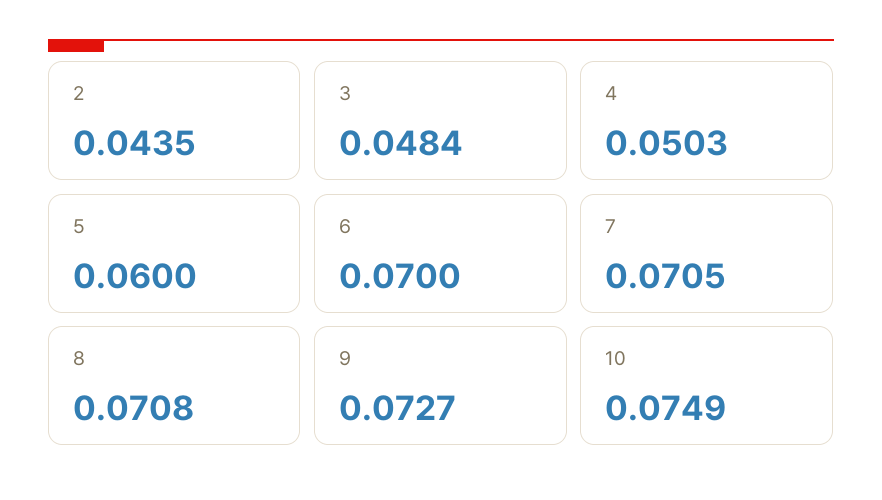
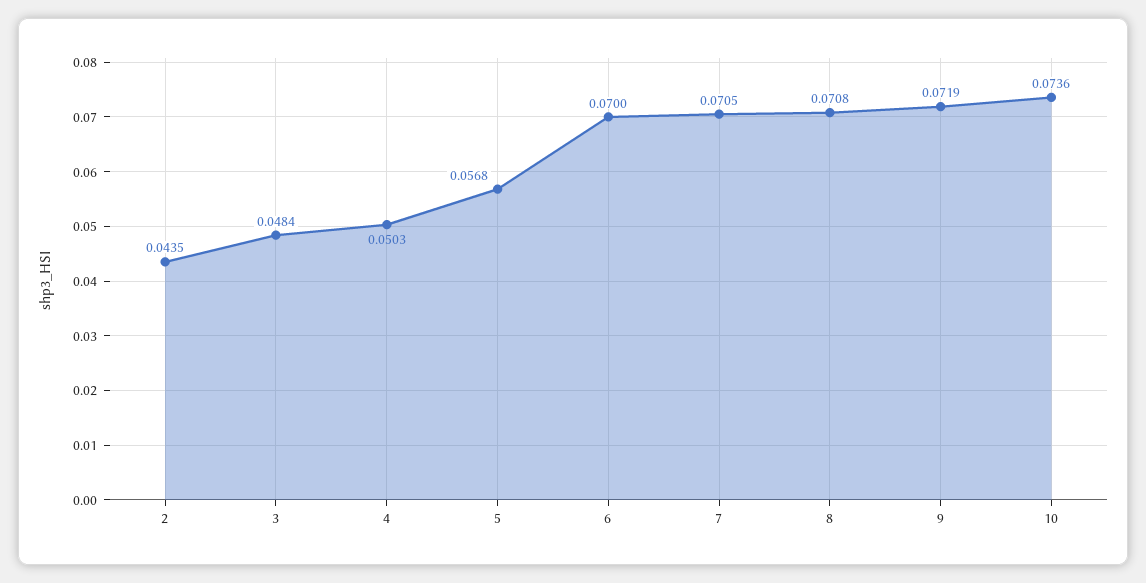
  {
    "2": 0.0435,
    "3": 0.0484,
    "4": 0.0503,
-   "5": 0.06,
+   "5": 0.0568,
    "6": 0.07,
    "7": 0.0705,
    "8": 0.0708,
-   "9": 0.0727,
+   "9": 0.0719,
-   "10": 0.0749
+   "10": 0.0736
  }

